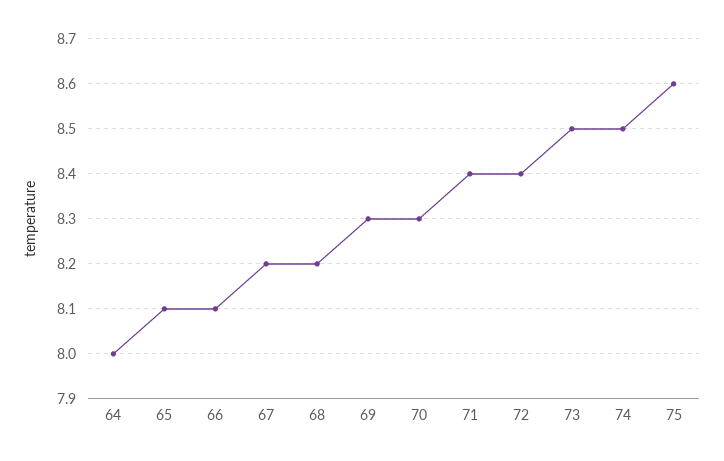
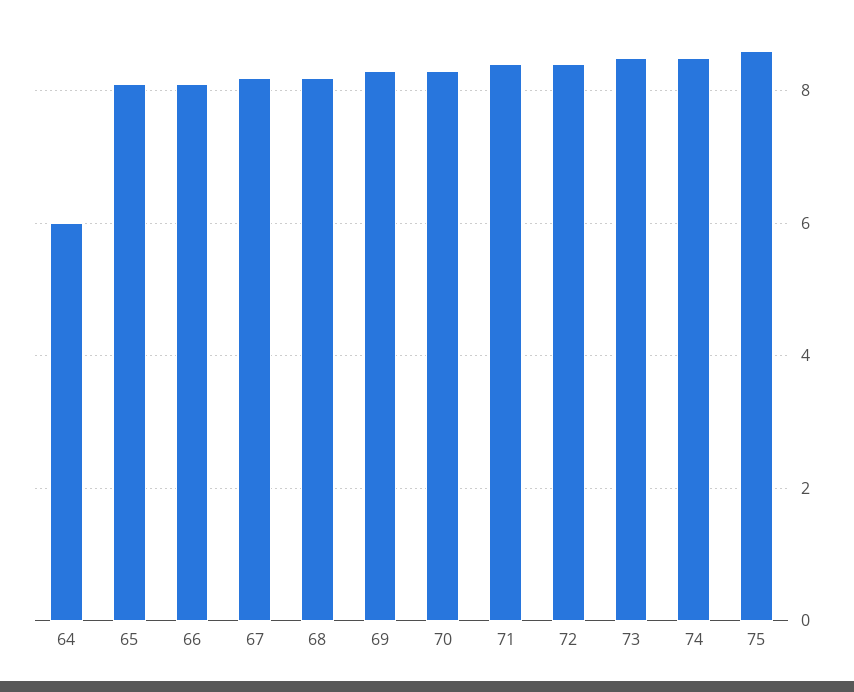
  {
-   "64": 8,
+   "64": 6,
    "65": 8.1,
    "66": 8.1,
    "67": 8.2,
    "68": 8.2,
    "69": 8.3,
    "70": 8.3,
    "71": 8.4,
    "72": 8.4,
    "73": 8.5,
    "74": 8.5,
    "75": 8.6
  }

